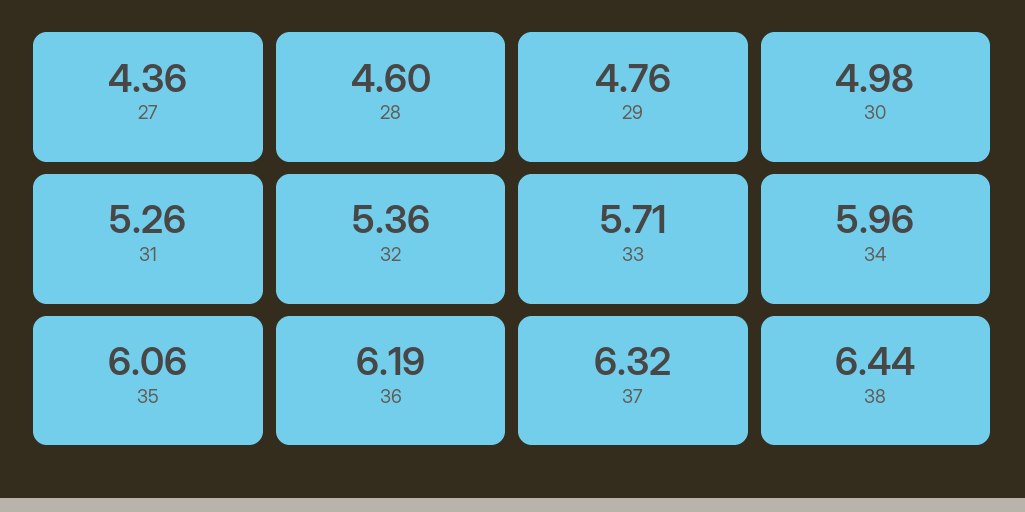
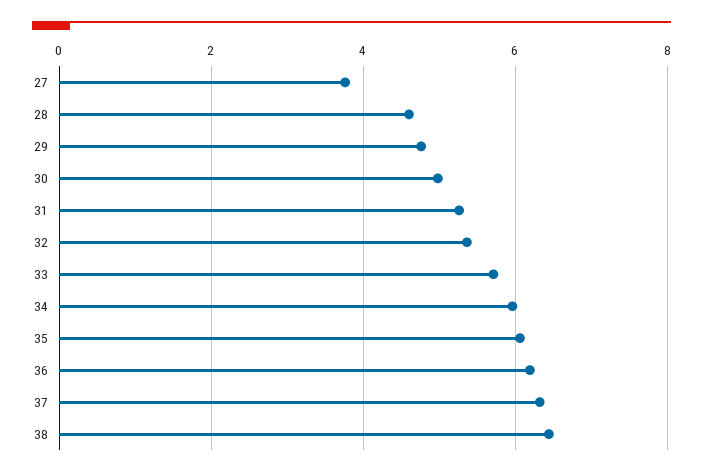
  {
-   "27": 4.36,
+   "27": 3.8,
    "28": 4.6,
    "29": 4.76,
    "30": 4.98,
    "31": 5.26,
    "32": 5.36,
    "33": 5.71,
    "34": 5.96,
    "35": 6.06,
    "36": 6.19,
    "37": 6.32,
    "38": 6.44
  }

